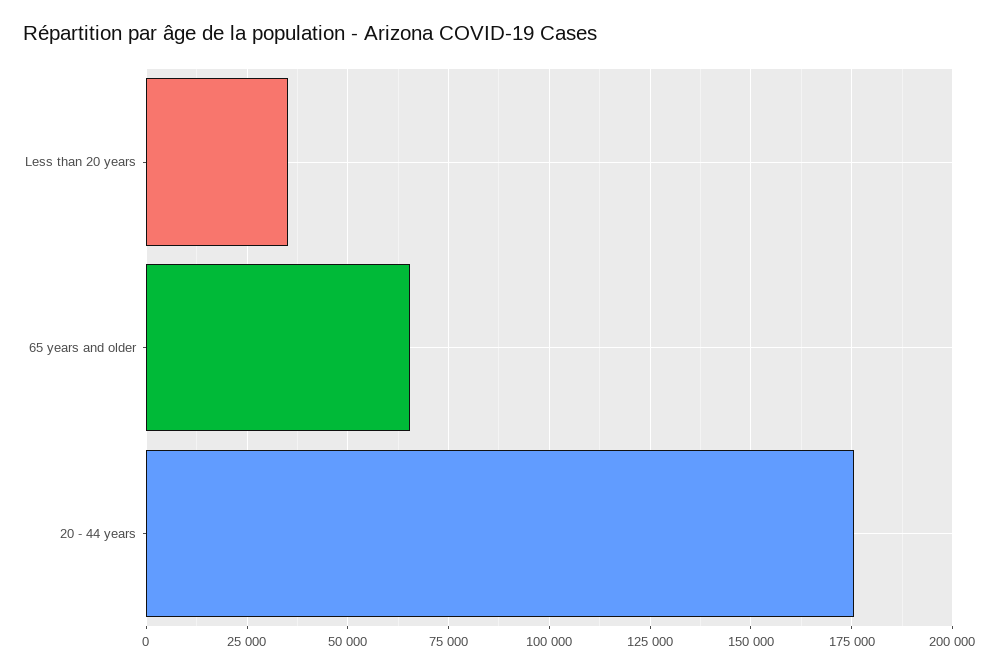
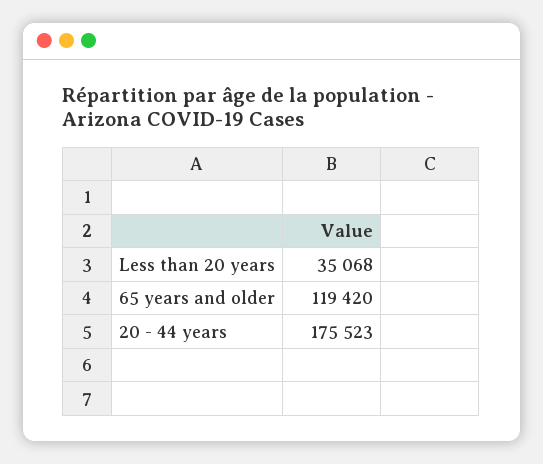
  {
    "Less than 20 years": 35068,
-   "65 years and older": 65000,
+   "65 years and older": 119420,
    "20 - 44 years": 175523
  }

